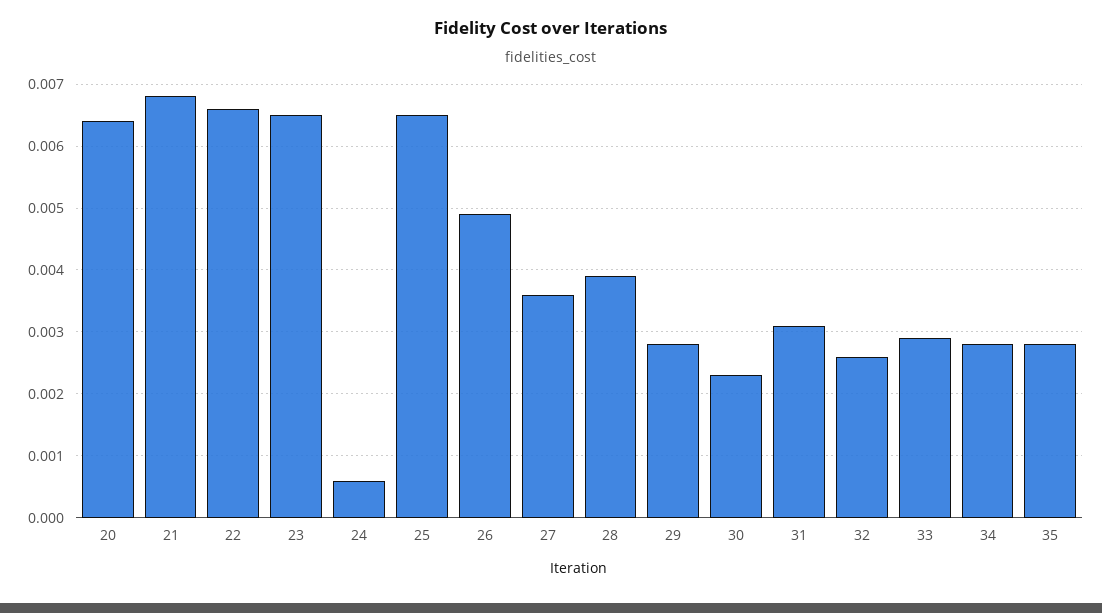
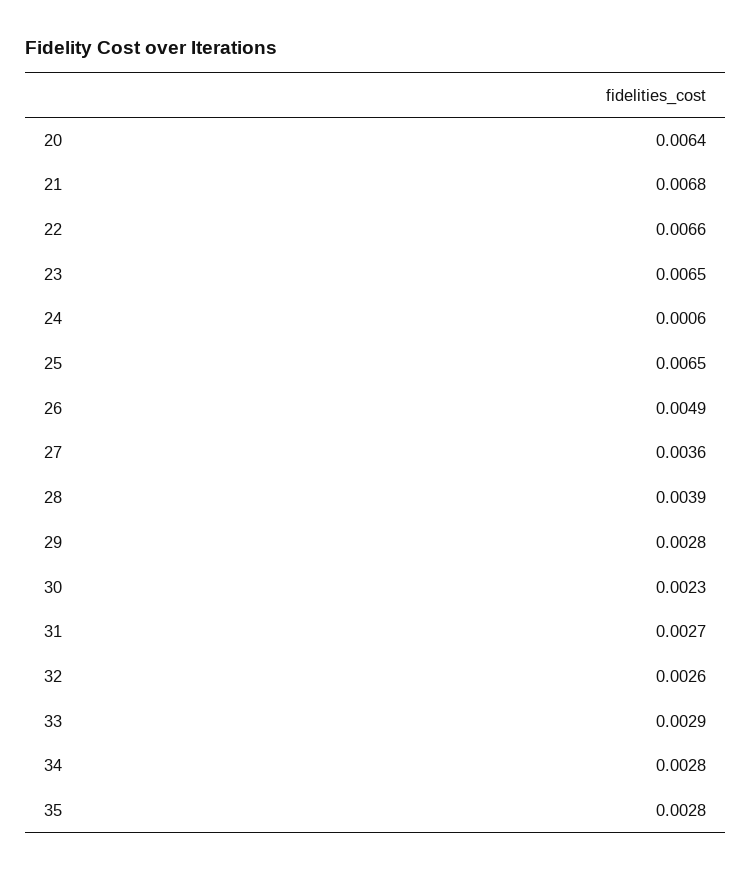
  {
    "20": 0.0064,
    "21": 0.0068,
    "22": 0.0066,
    "23": 0.0065,
    "24": 0.0006,
    "25": 0.0065,
    "26": 0.0049,
    "27": 0.0036,
    "28": 0.0039,
    "29": 0.0028,
    "30": 0.0023,
-   "31": 0.0031,
+   "31": 0.0027,
    "32": 0.0026,
    "33": 0.0029,
    "34": 0.0028,
    "35": 0.0028
  }

